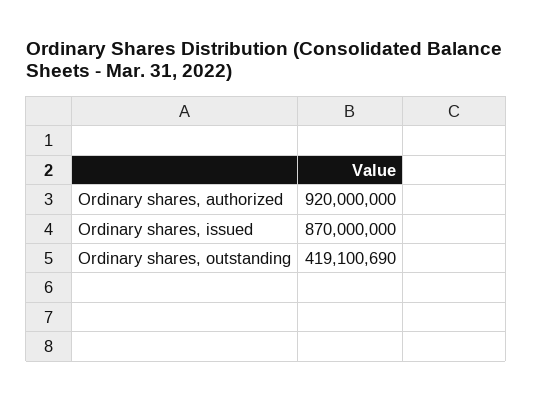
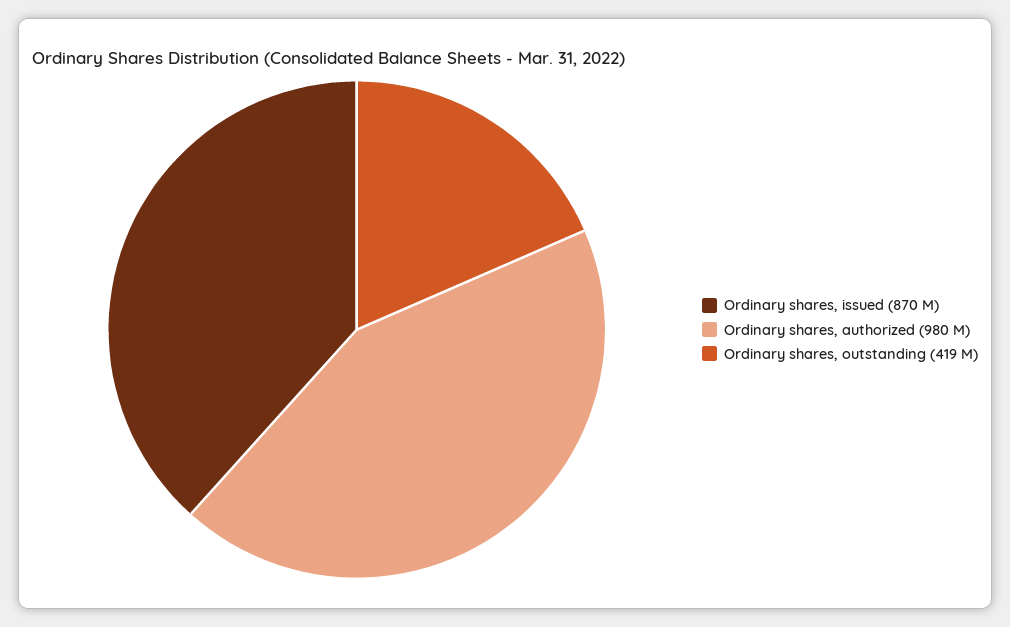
  {
-   "Ordinary shares, authorized": 920000000,
+   "Ordinary shares, authorized": 980000000,
    "Ordinary shares, issued": 870000000,
    "Ordinary shares, outstanding": 419100690
  }

